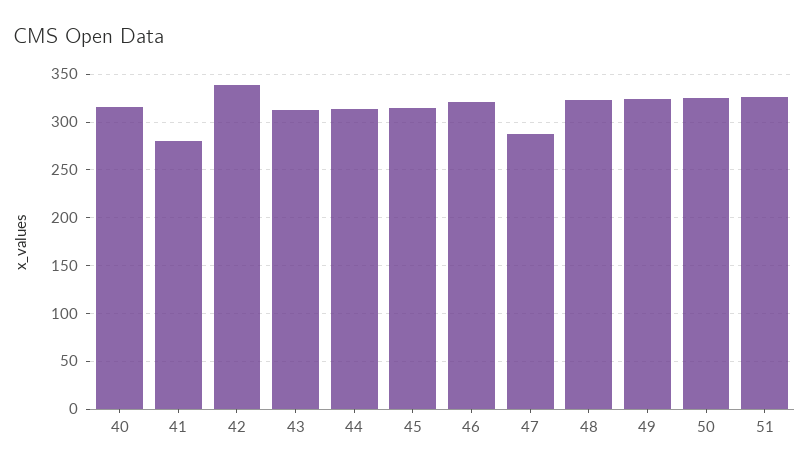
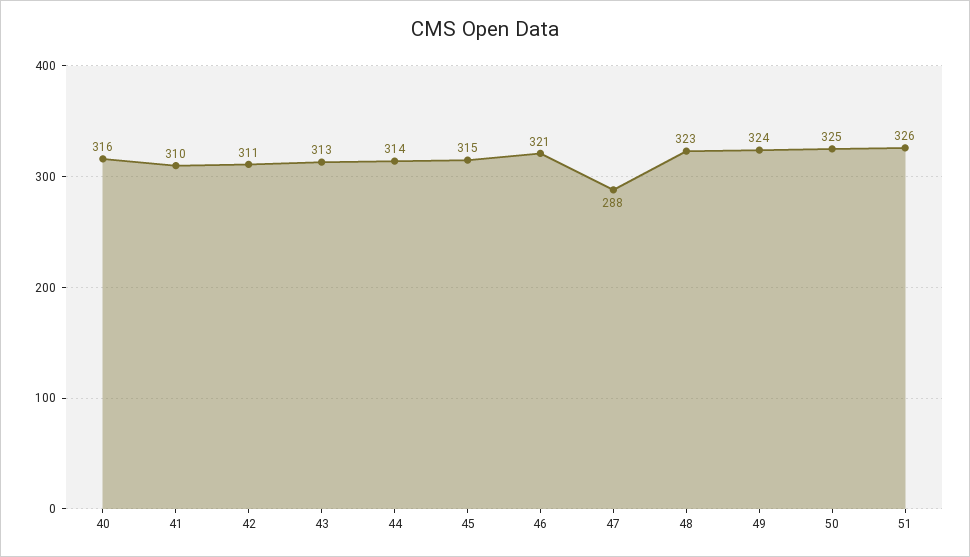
  {
    "40": 316,
-   "41": 280,
+   "41": 310,
-   "42": 340,
+   "42": 311,
    "43": 313,
    "44": 314,
    "45": 315,
    "46": 321,
    "47": 288,
    "48": 323,
    "49": 324,
    "50": 325,
    "51": 326
  }

